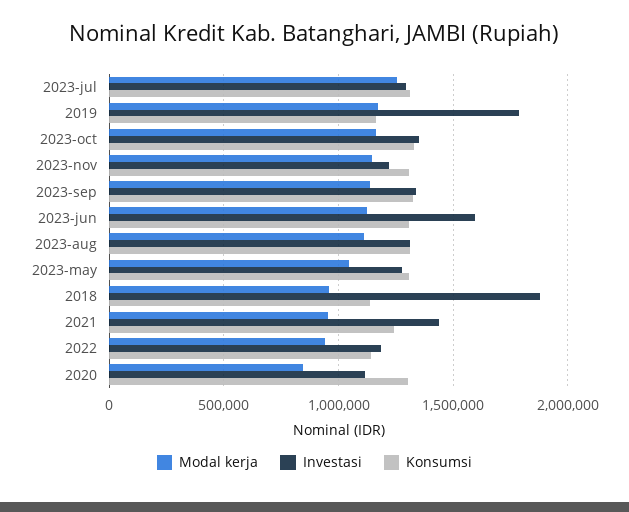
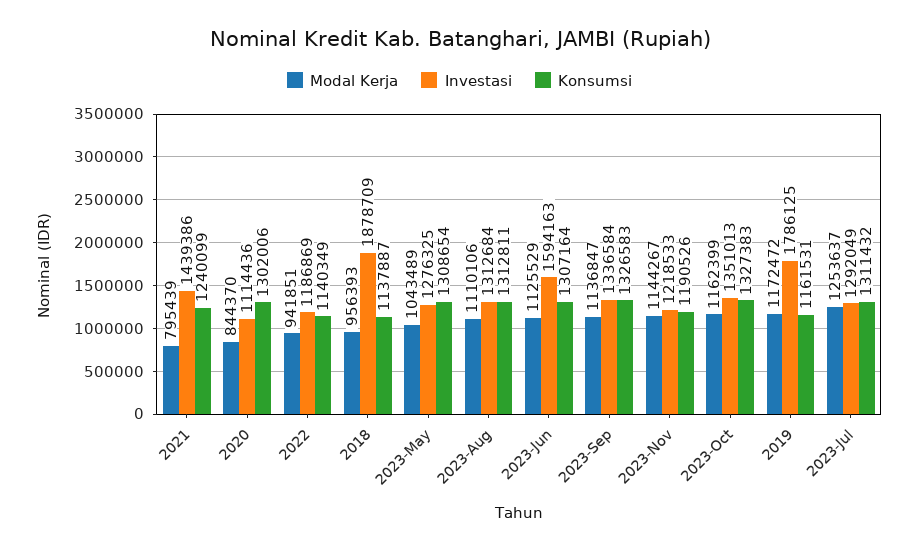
  {
    "Modal kerja": {
      "2023-jul": 1253637,
      "2019": 1172472,
      "2023-oct": 1162399,
      "2023-nov": 1144267,
      "2023-sep": 1136847,
      "2023-jun": 1125529,
      "2023-aug": 1110106,
      "2023-may": 1043489,
      "2018": 956393,
-     "2021": 950000,
+     "2021": 795439,
      "2022": 941851,
      "2020": 844370
    },
    "Investasi": {
      "2023-jul": 1292049,
      "2019": 1786125,
      "2023-oct": 1351013,
      "2023-nov": 1218533,
      "2023-sep": 1336584,
      "2023-jun": 1594163,
      "2023-aug": 1312684,
      "2023-may": 1276325,
      "2018": 1878709,
      "2021": 1439386,
      "2022": 1186869,
      "2020": 1114436
    },
    "Konsumsi": {
      "2023-jul": 1311432,
      "2019": 1161531,
      "2023-oct": 1327383,
-     "2023-nov": 1300000,
+     "2023-nov": 1190526,
      "2023-sep": 1326583,
      "2023-jun": 1307164,
      "2023-aug": 1312811,
      "2023-may": 1308654,
      "2018": 1137887,
      "2021": 1240099,
      "2022": 1140349,
      "2020": 1302006
    }
  }

